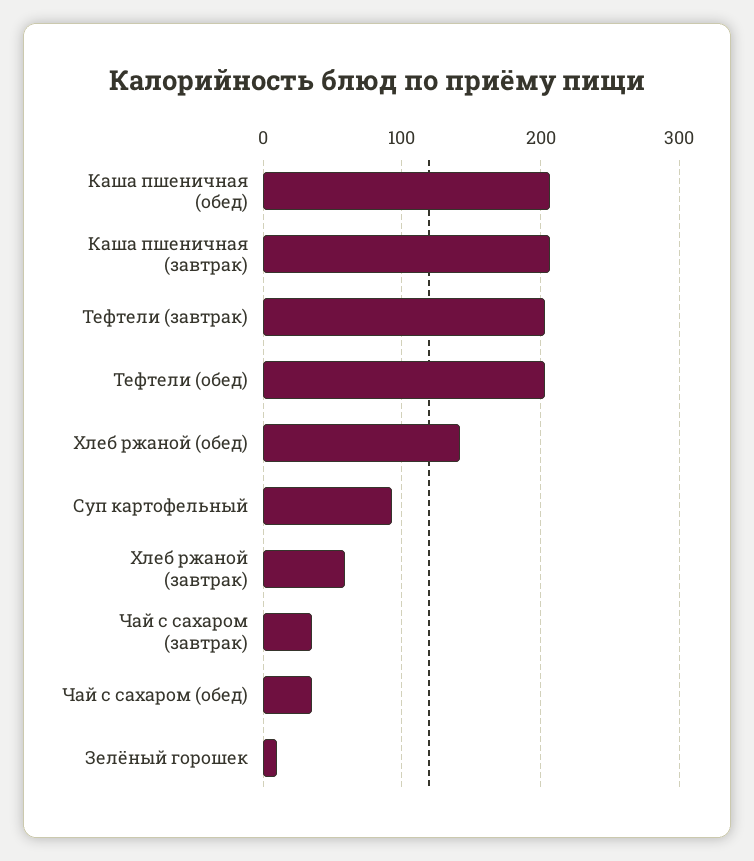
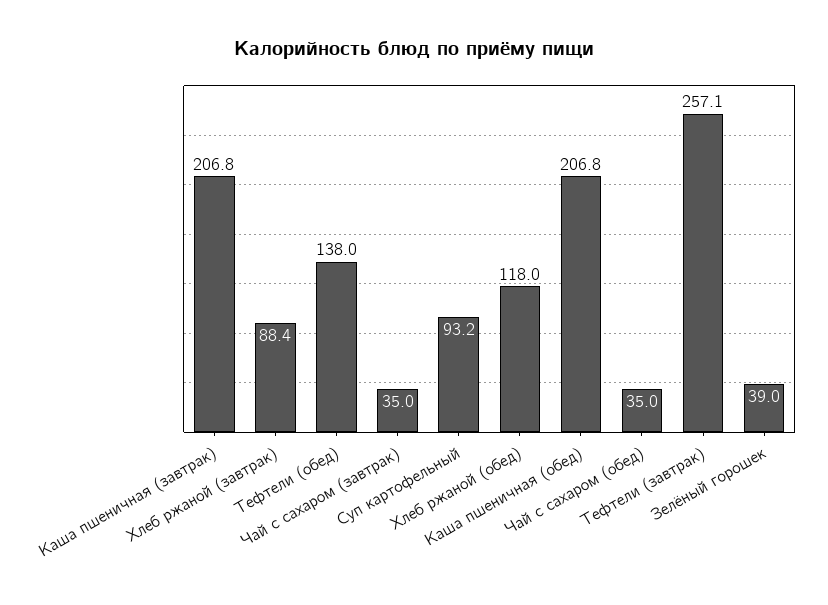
  {
    "Каша пшеничная (обед)": 206.8,
    "Каша пшеничная (завтрак)": 206.8,
-   "Тефтели (завтрак)": 200,
+   "Тефтели (завтрак)": 257.1,
-   "Тефтели (обед)": 200,
+   "Тефтели (обед)": 138,
-   "Хлеб ржаной (обед)": 140,
+   "Хлеб ржаной (обед)": 118,
    "Суп картофельный": 93.2,
-   "Хлеб ржаной (завтрак)": 60,
+   "Хлеб ржаной (завтрак)": 88.4,
    "Чай с сахаром (завтрак)": 35,
    "Чай с сахаром (обед)": 35,
-   "Зелёный горошек": 10
+   "Зелёный горошек": 39
  }

